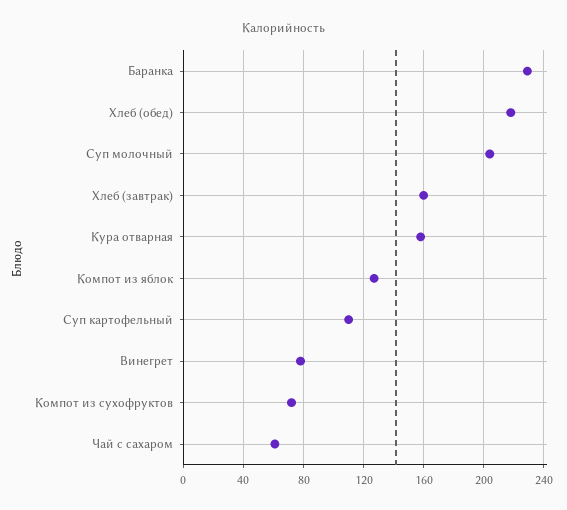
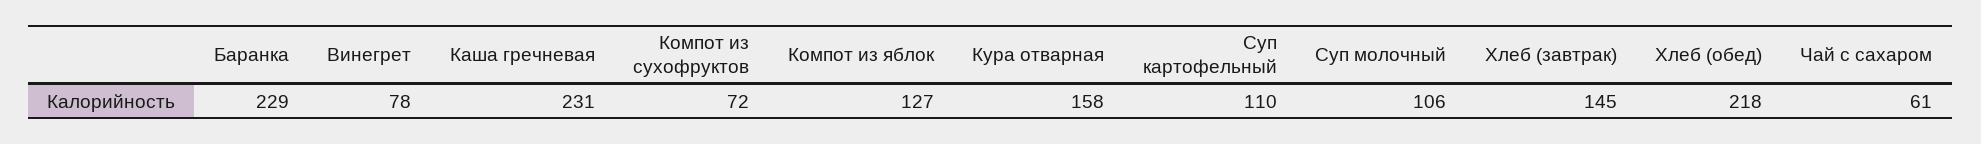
  {
    "Баранка": 229,
    "Хлеб (обед)": 218,
-   "Суп молочный": 205,
+   "Суп молочный": 106,
-   "Хлеб (завтрак)": 160,
+   "Хлеб (завтрак)": 145,
    "Кура отварная": 158,
    "Компот из яблок": 127,
    "Суп картофельный": 110,
    "Винегрет": 78,
    "Компот из сухофруктов": 72,
-   "Чай с сахаром": 61
+   "Чай с сахаром": 61,
+   "Каша гречневая": 231
  }

